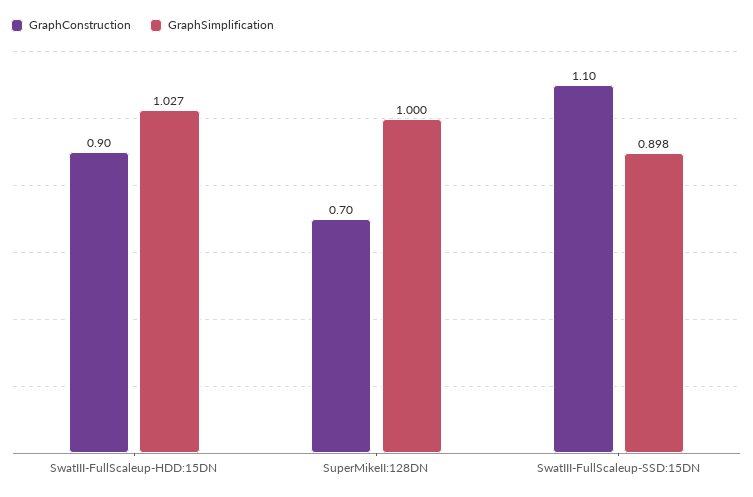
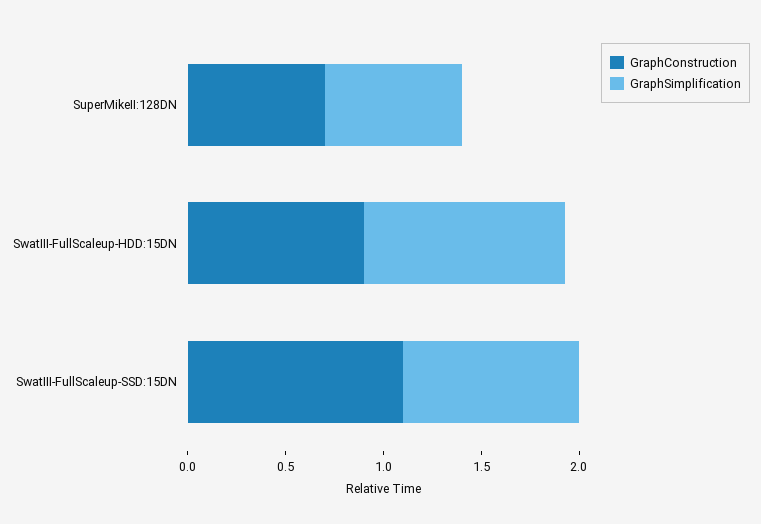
  {
    "GraphConstruction": {
      "SwatIII-FullScaleup-HDD:15DN": 0.9,
      "SuperMikeII:128DN": 0.7,
      "SwatIII-FullScaleup-SSD:15DN": 1.1
    },
    "GraphSimplification": {
      "SwatIII-FullScaleup-HDD:15DN": 1.027,
-     "SuperMikeII:128DN": 1,
+     "SuperMikeII:128DN": 0.7,
      "SwatIII-FullScaleup-SSD:15DN": 0.898
    }
  }

